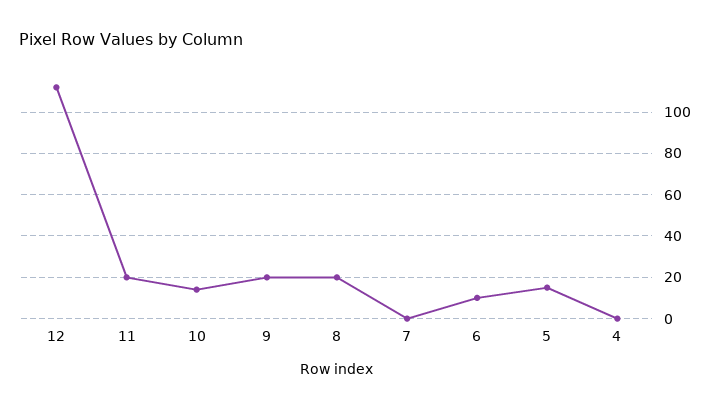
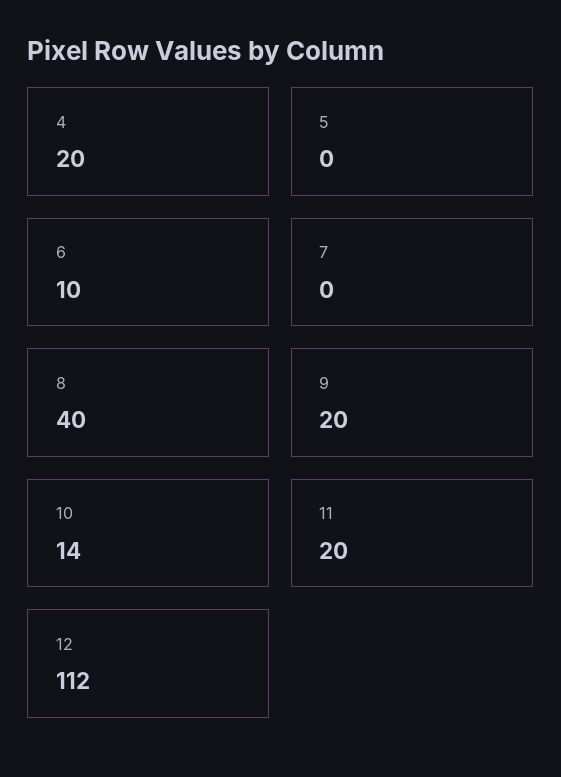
  {
    "12": 112,
    "11": 20,
    "10": 14,
    "9": 20,
-   "8": 20,
+   "8": 40,
    "7": 0,
    "6": 10,
-   "5": 15,
+   "5": 0,
-   "4": 0
+   "4": 20
  }

